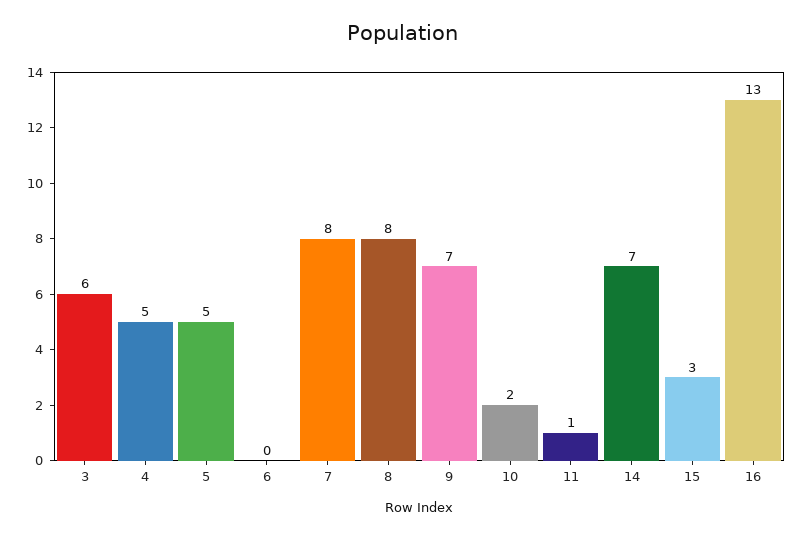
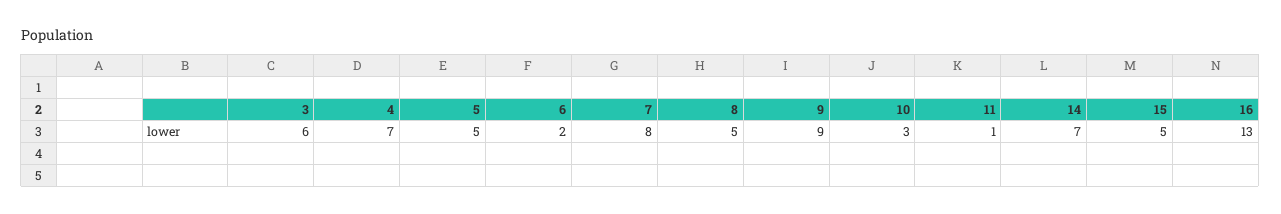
  {
    "3": 6,
-   "4": 5,
+   "4": 7,
    "5": 5,
-   "6": 0,
+   "6": 2,
    "7": 8,
-   "8": 8,
+   "8": 5,
-   "9": 7,
+   "9": 9,
-   "10": 2,
+   "10": 3,
    "11": 1,
    "14": 7,
-   "15": 3,
+   "15": 5,
    "16": 13
  }

